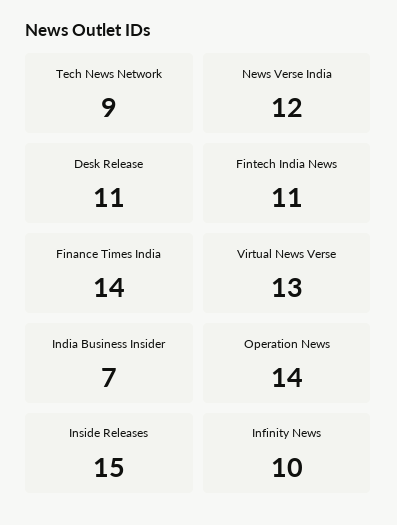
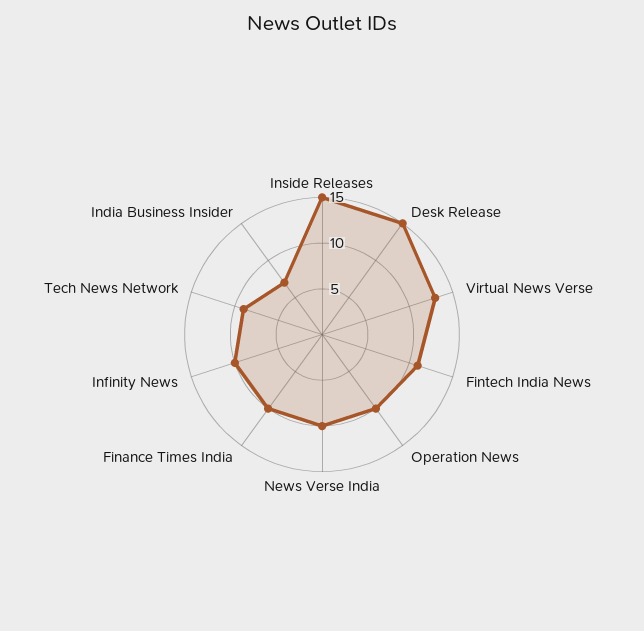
  {
    "Tech News Network": 9,
-   "News Verse India": 12,
+   "News Verse India": 10,
-   "Desk Release": 11,
+   "Desk Release": 15,
    "Fintech India News": 11,
-   "Finance Times India": 14,
+   "Finance Times India": 10,
    "Virtual News Verse": 13,
    "India Business Insider": 7,
-   "Operation News": 14,
+   "Operation News": 10,
    "Inside Releases": 15,
    "Infinity News": 10
  }

